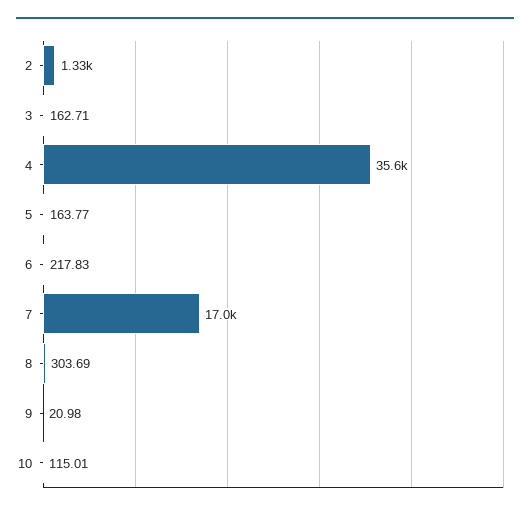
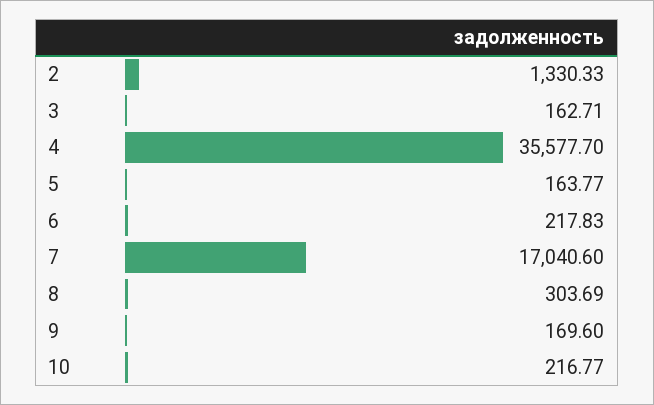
  {
    "2": 1330.33,
    "3": 162.71,
    "4": 35577.7,
    "5": 163.77,
    "6": 217.83,
    "7": 17040.6,
    "8": 303.69,
-   "9": 20.98,
+   "9": 169.6,
-   "10": 115.01
+   "10": 216.77
  }

